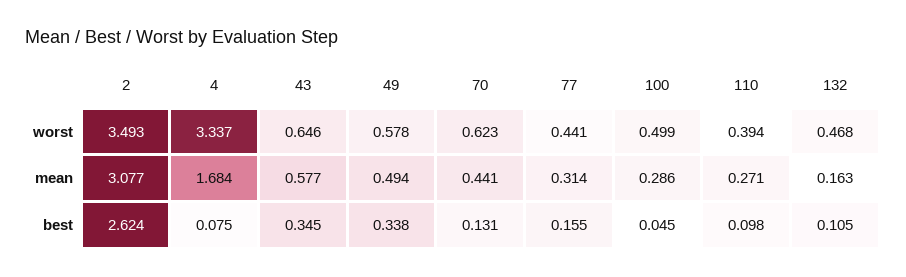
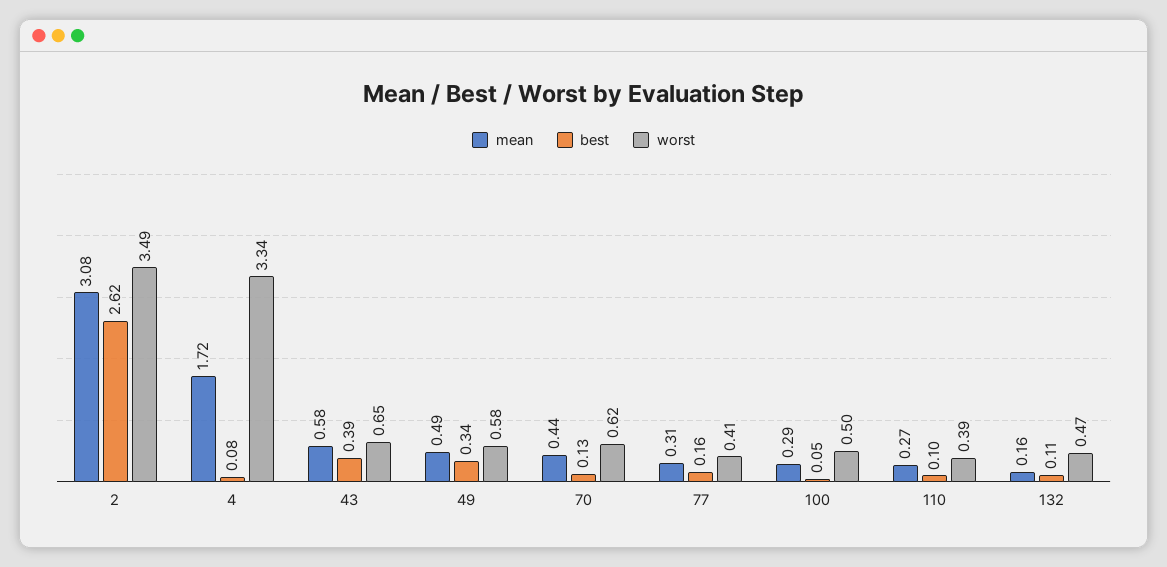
  {
    "worst": {
      "2": 3.493,
      "4": 3.337,
      "43": 0.646,
      "49": 0.578,
      "70": 0.623,
-     "77": 0.441,
+     "77": 0.41,
      "100": 0.499,
      "110": 0.394,
      "132": 0.468
    },
    "mean": {
      "2": 3.077,
-     "4": 1.684,
+     "4": 1.72,
      "43": 0.577,
      "49": 0.494,
      "70": 0.441,
      "77": 0.314,
      "100": 0.286,
      "110": 0.271,
      "132": 0.163
    },
    "best": {
      "2": 2.624,
      "4": 0.075,
-     "43": 0.345,
+     "43": 0.39,
      "49": 0.338,
      "70": 0.131,
      "77": 0.155,
      "100": 0.045,
      "110": 0.098,
      "132": 0.105
    }
  }

